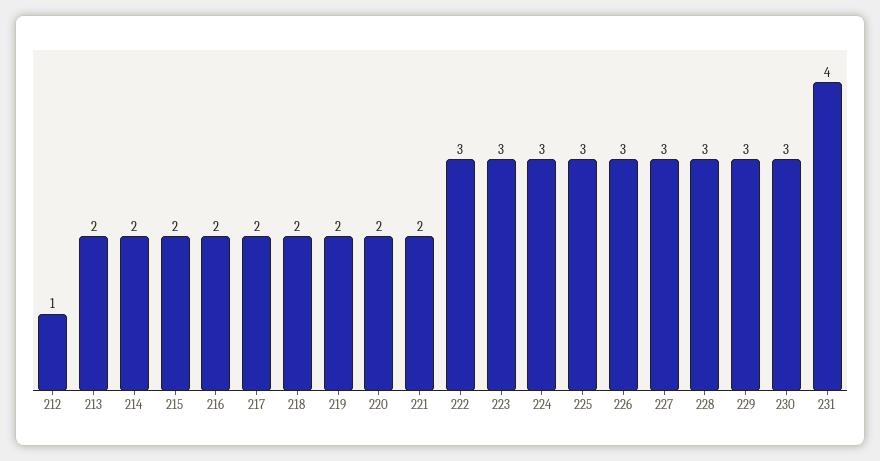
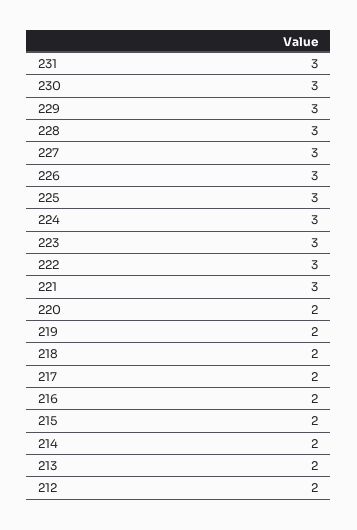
  {
-   "212": 1,
+   "212": 2,
    "213": 2,
    "214": 2,
    "215": 2,
    "216": 2,
    "217": 2,
    "218": 2,
    "219": 2,
    "220": 2,
-   "221": 2,
+   "221": 3,
    "222": 3,
    "223": 3,
    "224": 3,
    "225": 3,
    "226": 3,
    "227": 3,
    "228": 3,
    "229": 3,
    "230": 3,
-   "231": 4
+   "231": 3
  }

